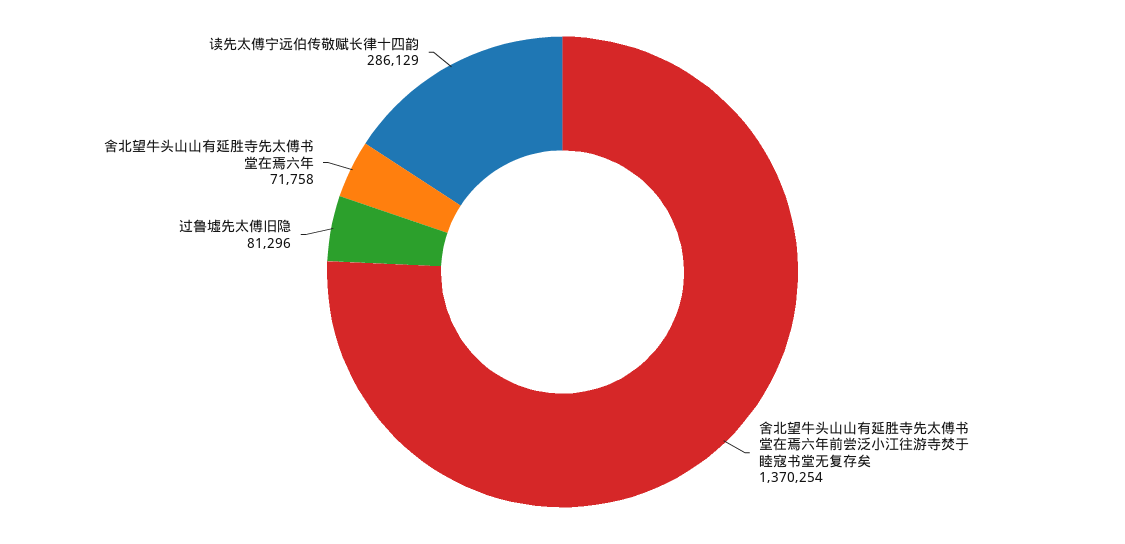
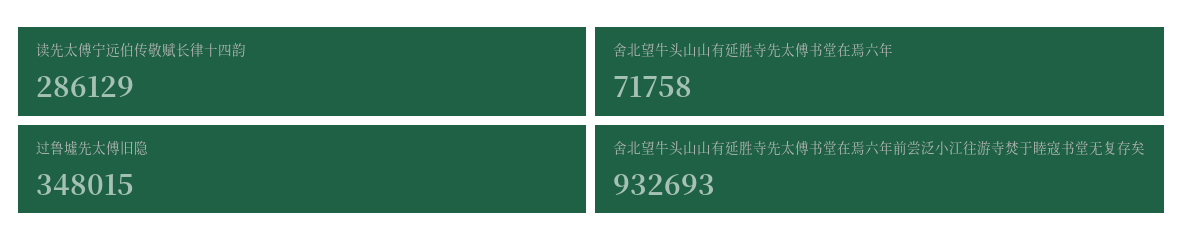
  {
-   "舍北望牛头山山有延胜寺先太傅书堂在焉六年前尝泛小江往游寺焚于睦寇书堂无复存矣": 1370254,
+   "舍北望牛头山山有延胜寺先太傅书堂在焉六年前尝泛小江往游寺焚于睦寇书堂无复存矣": 932693,
-   "过鲁墟先太傅旧隐": 81296,
+   "过鲁墟先太傅旧隐": 348015,
    "舍北望牛头山山有延胜寺先太傅书堂在焉六年": 71758,
    "读先太傅宁远伯传敬赋长律十四韵": 286129
  }

